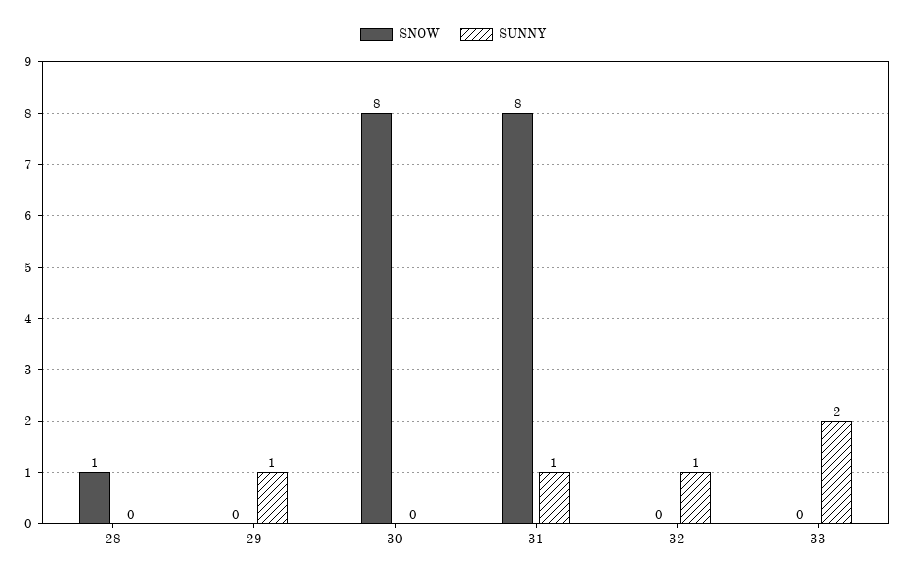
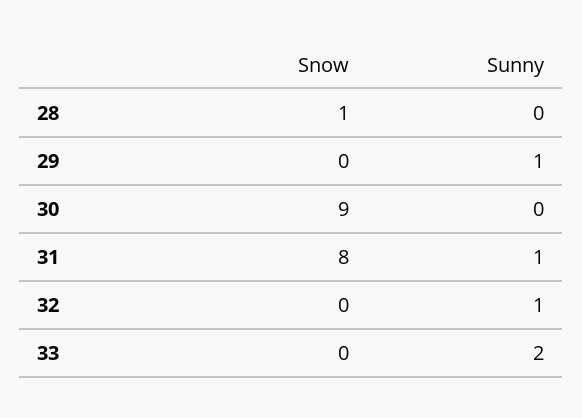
  {
    "SNOW": {
      "28": 1,
      "29": 0,
-     "30": 8,
+     "30": 9,
      "31": 8,
      "32": 0,
      "33": 0
    },
    "SUNNY": {
      "28": 0,
      "29": 1,
      "30": 0,
      "31": 1,
      "32": 1,
      "33": 2
    }
  }

